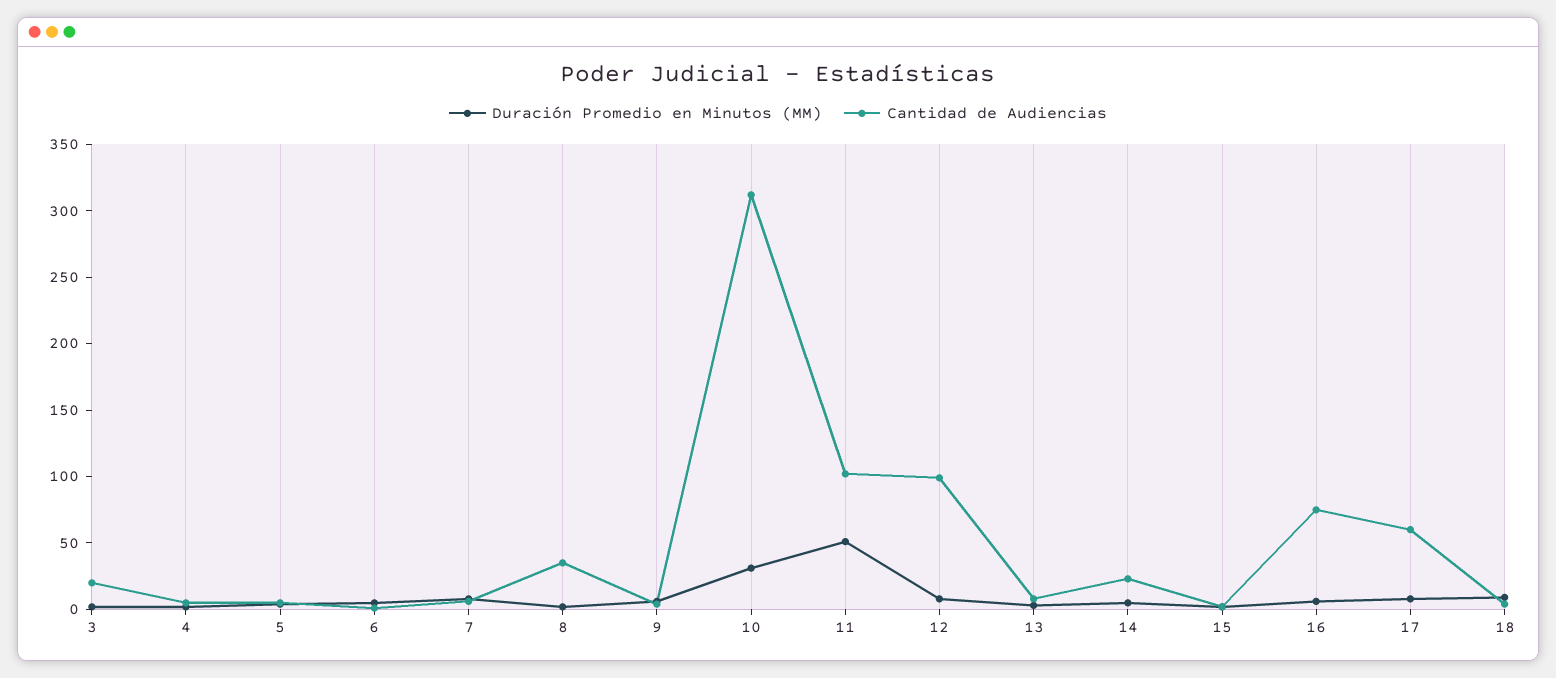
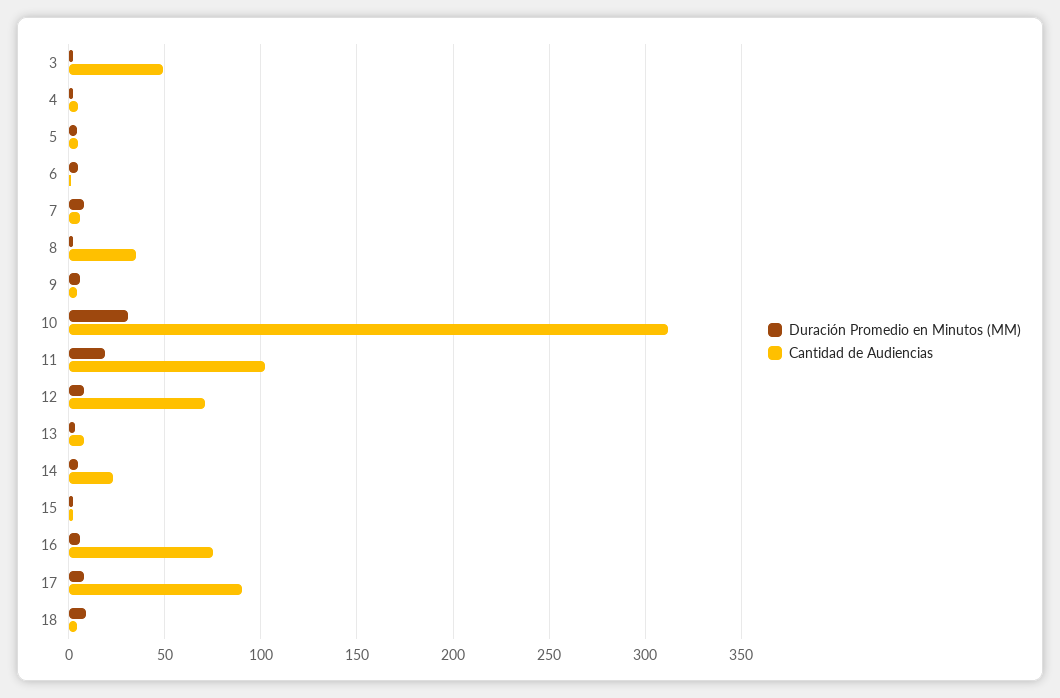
  {
    "Duración Promedio en Minutos (MM)": {
      "3": 0,
      "4": 0,
      "5": 5,
      "6": 5,
      "7": 10,
      "8": 0,
      "9": 5,
      "10": 30,
-     "11": 50,
+     "11": 20,
      "12": 10,
      "13": 5,
      "14": 5,
      "15": 0,
      "16": 5,
      "17": 10,
      "18": 10
    },
    "Cantidad de Audiencias": {
-     "3": 20,
+     "3": 50,
      "4": 5,
      "5": 5,
      "6": 0,
      "7": 5,
      "8": 35,
      "9": 5,
      "10": 310,
      "11": 100,
-     "12": 100,
+     "12": 70,
      "13": 10,
      "14": 25,
      "15": 0,
      "16": 75,
-     "17": 60,
+     "17": 90,
      "18": 5
    }
  }

